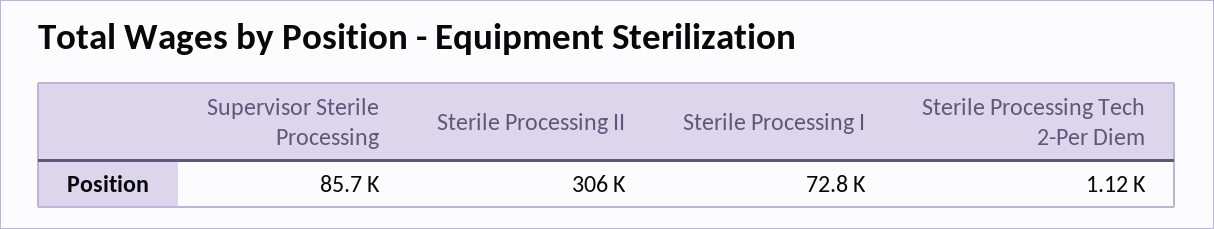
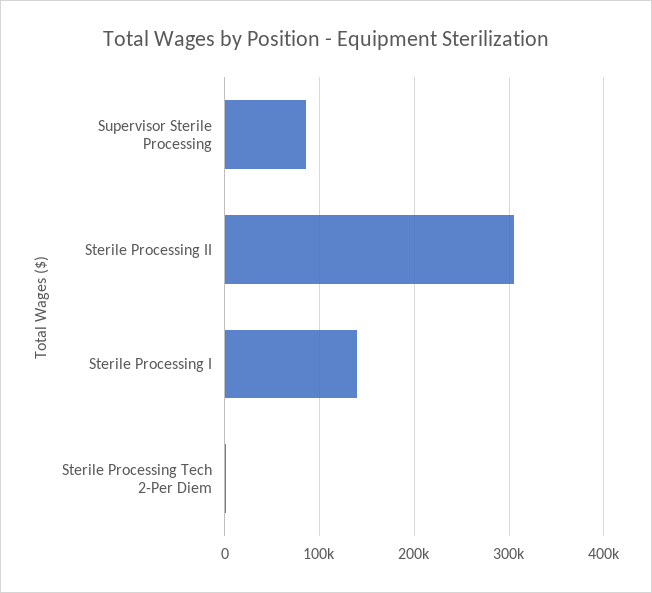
  {
    "Supervisor Sterile Processing": 85700,
    "Sterile Processing II": 306000,
-   "Sterile Processing I": 72800,
+   "Sterile Processing I": 140000,
    "Sterile Processing Tech 2-Per Diem": 1120
  }

